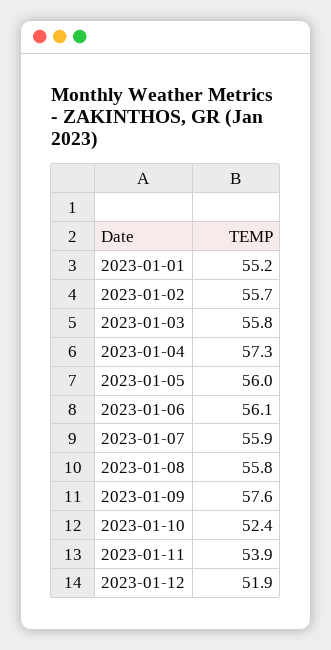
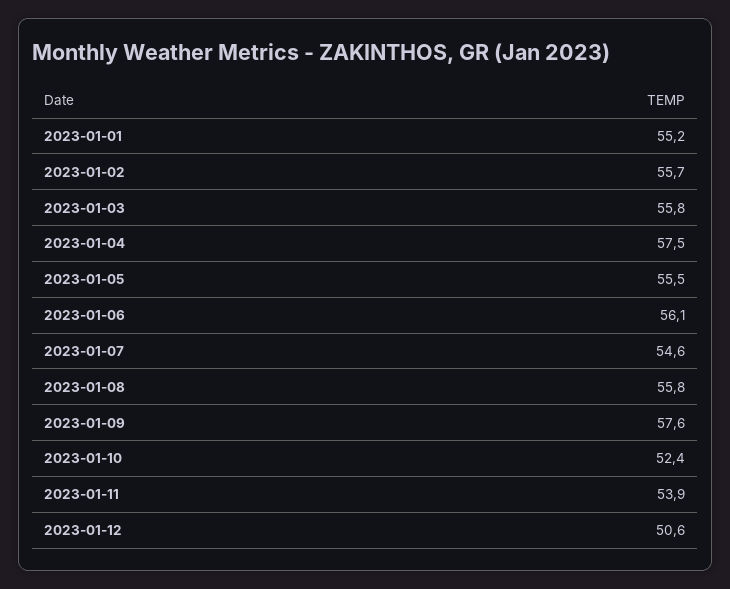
  {
    "2023-01-01": 55.2,
    "2023-01-02": 55.7,
    "2023-01-03": 55.8,
-   "2023-01-04": 57.3,
+   "2023-01-04": 57.5,
-   "2023-01-05": 56,
+   "2023-01-05": 55.5,
    "2023-01-06": 56.1,
-   "2023-01-07": 55.9,
+   "2023-01-07": 54.6,
    "2023-01-08": 55.8,
    "2023-01-09": 57.6,
    "2023-01-10": 52.4,
    "2023-01-11": 53.9,
-   "2023-01-12": 51.9
+   "2023-01-12": 50.6
  }

